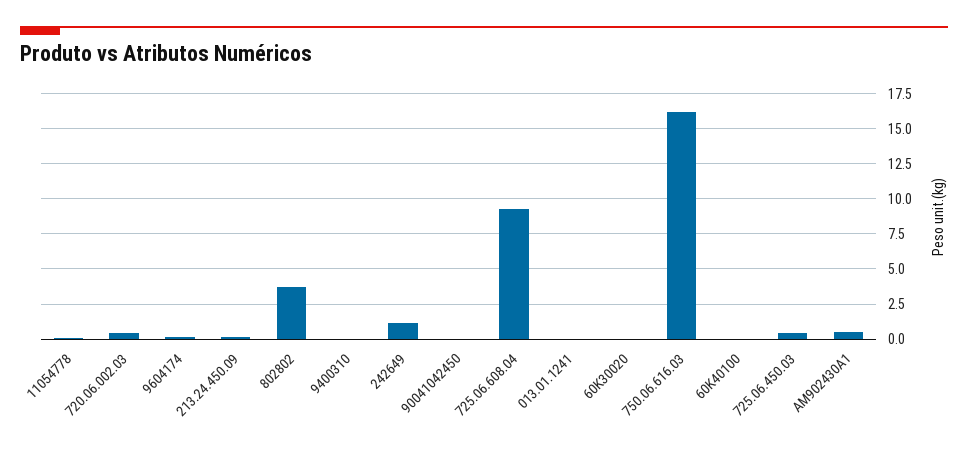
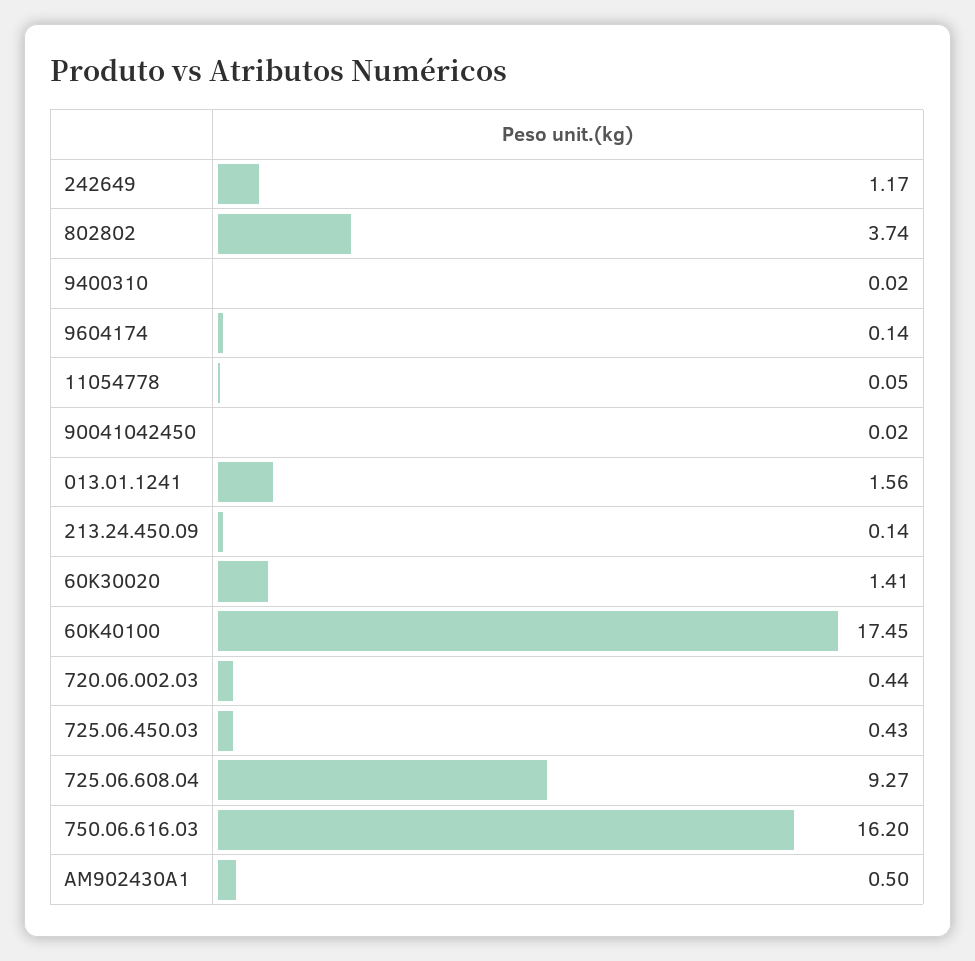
  {
    "11054778": 0.05,
    "720.06.002.03": 0.44,
    "9604174": 0.14,
    "213.24.450.09": 0.14,
    "802802": 3.74,
    "9400310": 0.02,
    "242649": 1.17,
    "90041042450": 0.02,
    "725.06.608.04": 9.27,
-   "013.01.1241": 0,
+   "013.01.1241": 1.56,
-   "60K30020": 0,
+   "60K30020": 1.41,
    "750.06.616.03": 16.2,
-   "60K40100": 0,
+   "60K40100": 17.45,
    "725.06.450.03": 0.43,
    "AM902430A1": 0.5
  }

